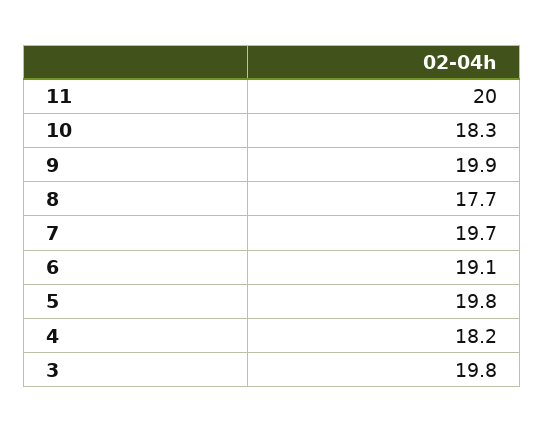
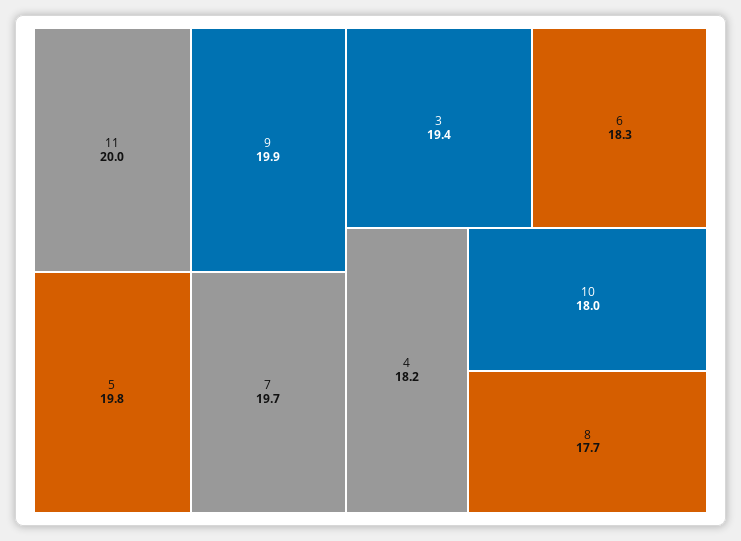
  {
    "11": 20,
-   "10": 18.3,
+   "10": 18,
    "9": 19.9,
    "8": 17.7,
    "7": 19.7,
-   "6": 19.1,
+   "6": 18.3,
    "5": 19.8,
    "4": 18.2,
-   "3": 19.8
+   "3": 19.4
  }

